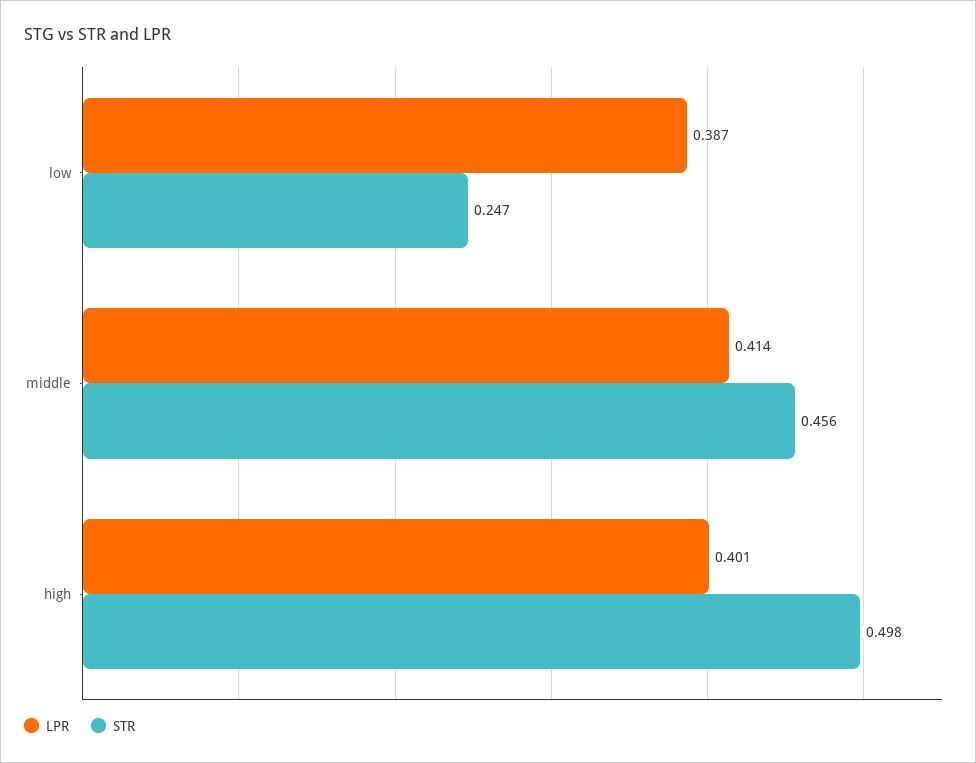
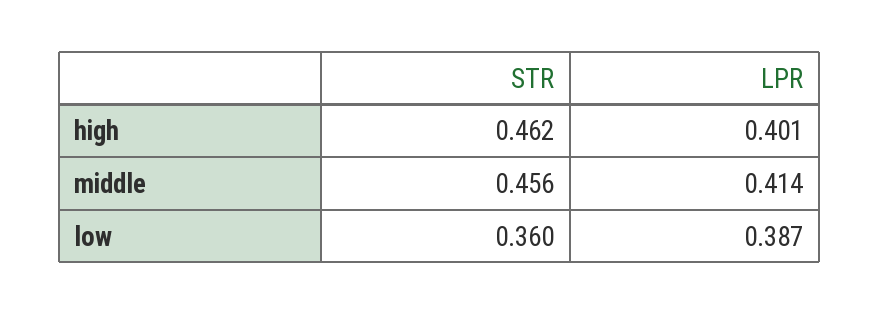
  {
    "LPR": {
      "low": 0.387,
      "middle": 0.414,
      "high": 0.401
    },
    "STR": {
-     "low": 0.247,
+     "low": 0.36,
      "middle": 0.456,
-     "high": 0.498
+     "high": 0.462
    }
  }

